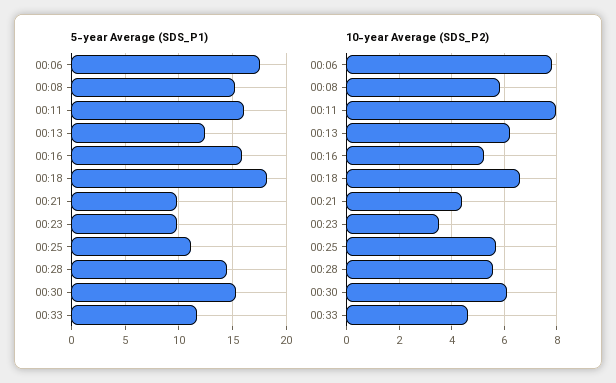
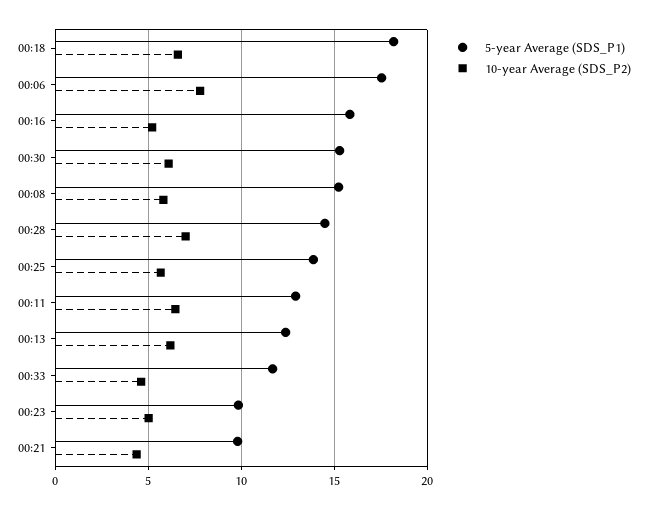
  {
    "5-year Average (SDS_P1)": {
      "00:06": 17.5,
      "00:08": 15.5,
-     "00:11": 16,
+     "00:11": 13,
      "00:13": 12.5,
      "00:16": 16,
      "00:18": 18,
      "00:21": 10,
      "00:23": 10,
-     "00:25": 11,
+     "00:25": 14,
      "00:28": 14.5,
      "00:30": 15.5,
      "00:33": 11.5
    },
    "10-year Average (SDS_P2)": {
      "00:06": 7.75,
      "00:08": 5.75,
-     "00:11": 8,
+     "00:11": 6.5,
      "00:13": 6.25,
      "00:16": 5.25,
      "00:18": 6.5,
      "00:21": 4.5,
-     "00:23": 3.5,
+     "00:23": 5,
      "00:25": 5.75,
-     "00:28": 5.5,
+     "00:28": 7,
      "00:30": 6,
      "00:33": 4.75
    }
  }

